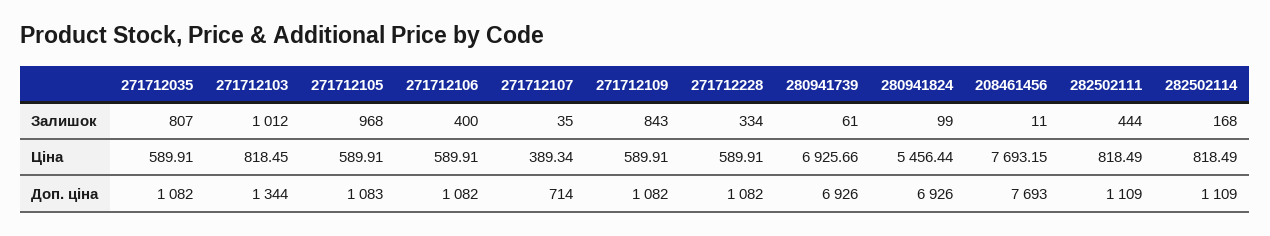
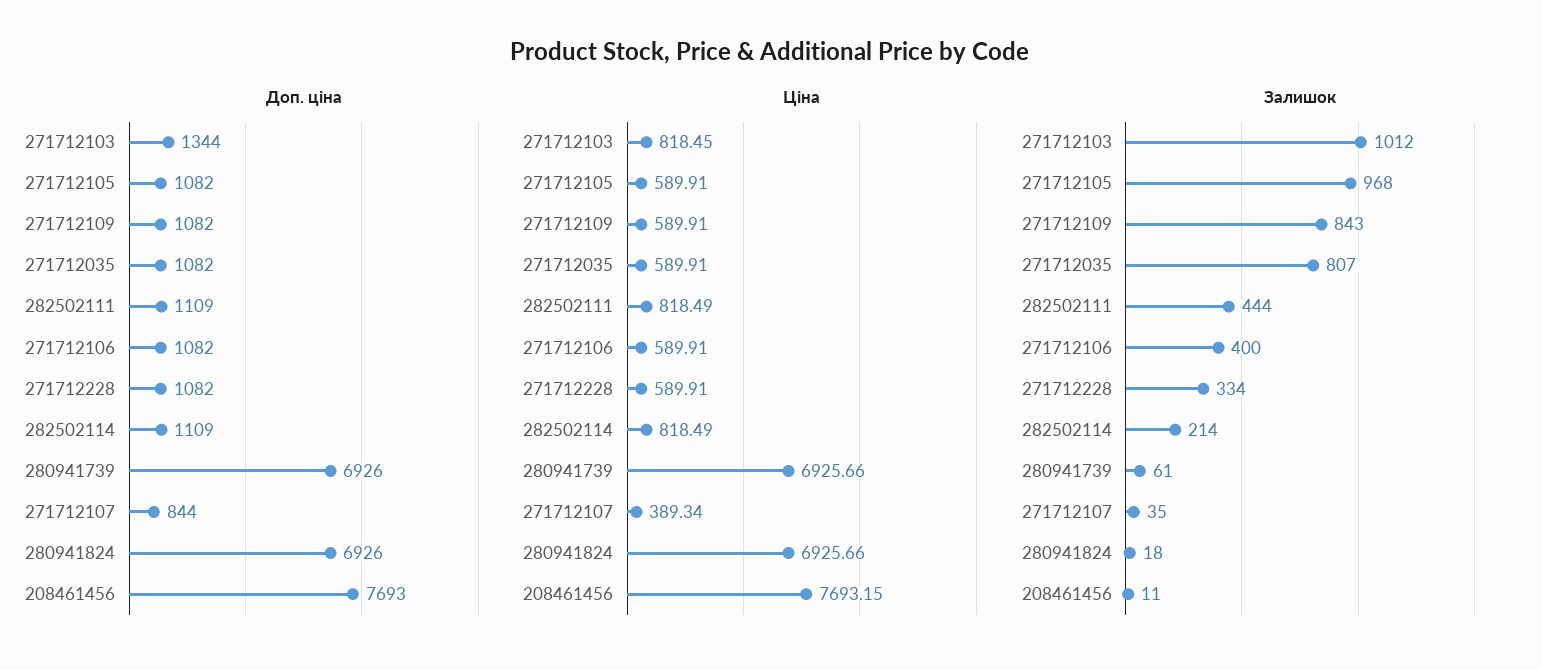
  {
    "Залишок": {
      "271712035": 807,
      "271712103": 1012,
      "271712105": 968,
      "271712106": 400,
      "271712107": 35,
      "271712109": 843,
      "271712228": 334,
      "280941739": 61,
-     "280941824": 99,
+     "280941824": 18,
      "208461456": 11,
      "282502111": 444,
-     "282502114": 168
+     "282502114": 214
    },
    "Ціна": {
      "271712035": 589.91,
      "271712103": 818.45,
      "271712105": 589.91,
      "271712106": 589.91,
      "271712107": 389.34,
      "271712109": 589.91,
      "271712228": 589.91,
      "280941739": 6925.66,
-     "280941824": 5456.44,
+     "280941824": 6925.66,
      "208461456": 7693.15,
      "282502111": 818.49,
      "282502114": 818.49
    },
    "Доп. ціна": {
      "271712035": 1082,
      "271712103": 1344,
-     "271712105": 1083,
+     "271712105": 1082,
      "271712106": 1082,
-     "271712107": 714,
+     "271712107": 844,
      "271712109": 1082,
      "271712228": 1082,
      "280941739": 6926,
      "280941824": 6926,
      "208461456": 7693,
      "282502111": 1109,
      "282502114": 1109
    }
  }

